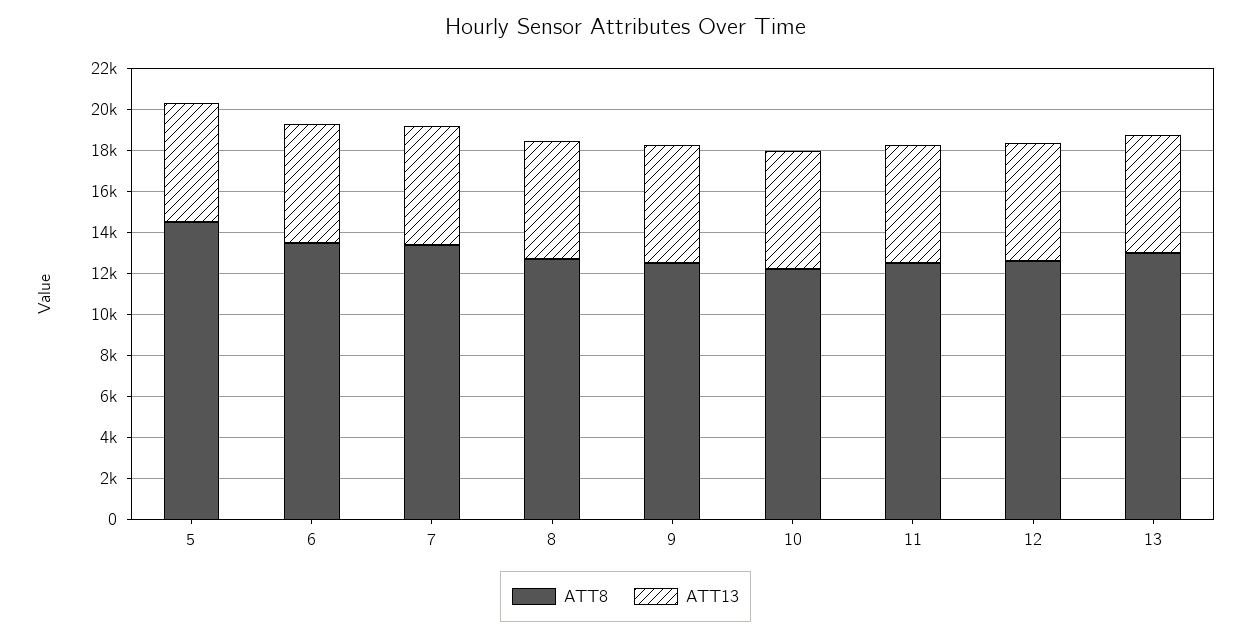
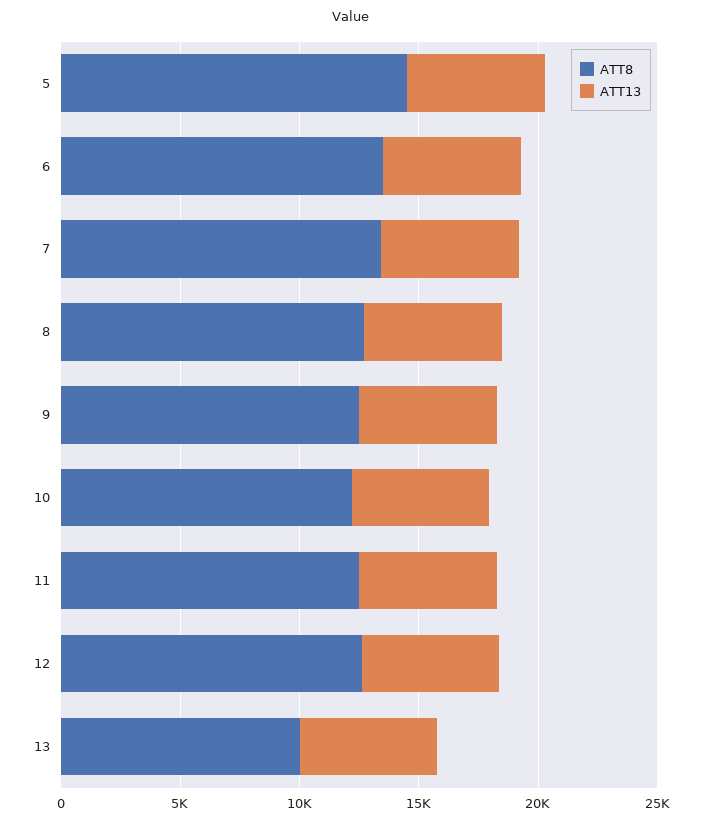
  {
    "ATT8": {
      "5": 14500,
      "6": 13500,
      "7": 13500,
      "8": 12500,
      "9": 12500,
      "10": 12000,
      "11": 12500,
      "12": 12500,
-     "13": 13000
+     "13": 10000
    },
    "ATT13": {
      "5": 6000,
      "6": 6000,
      "7": 6000,
      "8": 6000,
      "9": 6000,
      "10": 5500,
      "11": 6000,
      "12": 6000,
      "13": 5500
    }
  }

